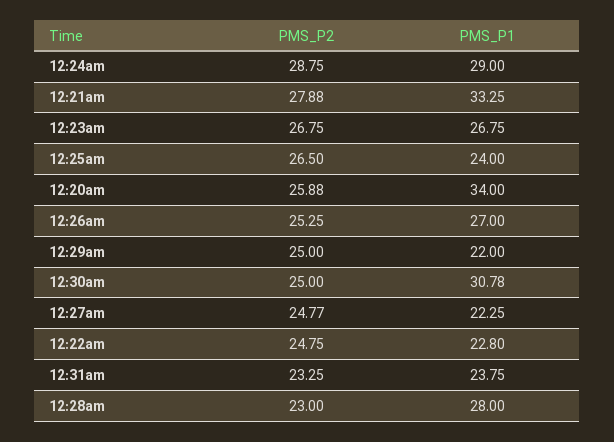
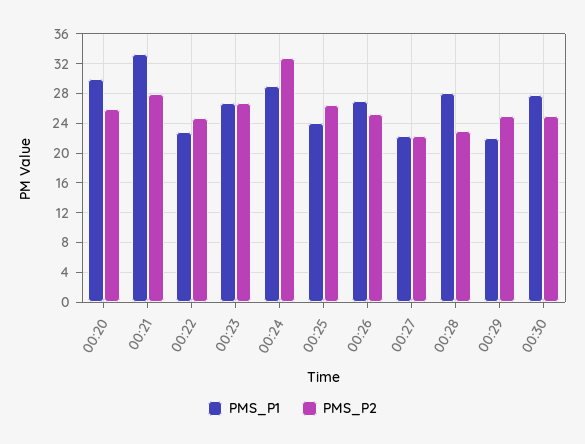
  {
    "PMS_P2": {
-     "12:24am": 28.75,
+     "12:24am": 33,
      "12:21am": 27.88,
      "12:23am": 26.75,
      "12:25am": 26.5,
      "12:20am": 25.88,
      "12:26am": 25.25,
      "12:29am": 25,
      "12:30am": 25,
-     "12:27am": 24.77,
+     "12:27am": 22,
      "12:22am": 24.75,
-     "12:31am": 23.25,
      "12:28am": 23
    },
    "PMS_P1": {
      "12:24am": 29,
      "12:21am": 33.25,
      "12:23am": 26.75,
      "12:25am": 24,
-     "12:20am": 34,
+     "12:20am": 30,
      "12:26am": 27,
      "12:29am": 22,
-     "12:30am": 30.78,
+     "12:30am": 28,
      "12:27am": 22.25,
      "12:22am": 22.8,
-     "12:31am": 23.75,
      "12:28am": 28
    }
  }

